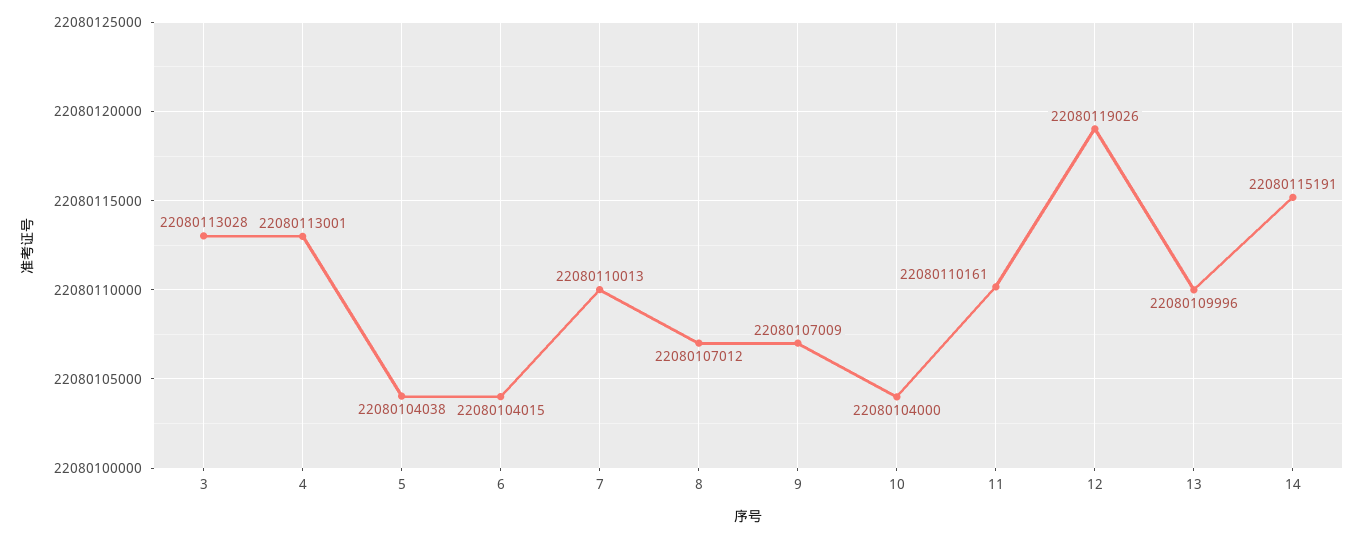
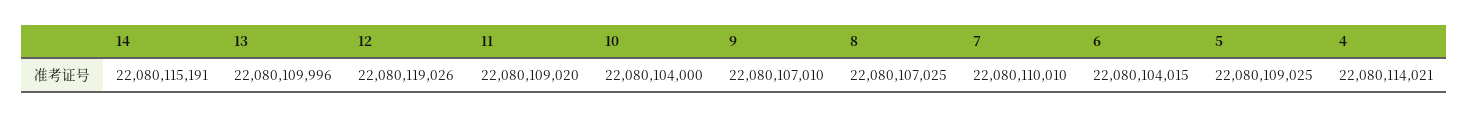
  {
-   "3": 22080113028,
-   "4": 22080113001,
+   "4": 22080114021,
-   "5": 22080104038,
+   "5": 22080109025,
    "6": 22080104015,
-   "7": 22080110013,
+   "7": 22080110010,
-   "8": 22080107012,
+   "8": 22080107025,
-   "9": 22080107009,
+   "9": 22080107010,
    "10": 22080104000,
-   "11": 22080110161,
+   "11": 22080109020,
    "12": 22080119026,
    "13": 22080109996,
    "14": 22080115191
  }

